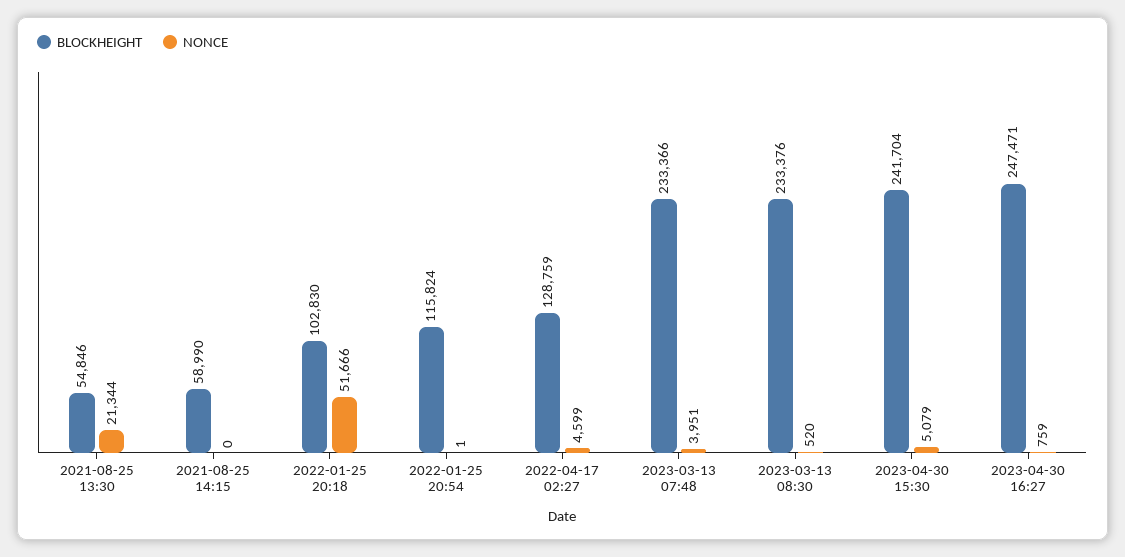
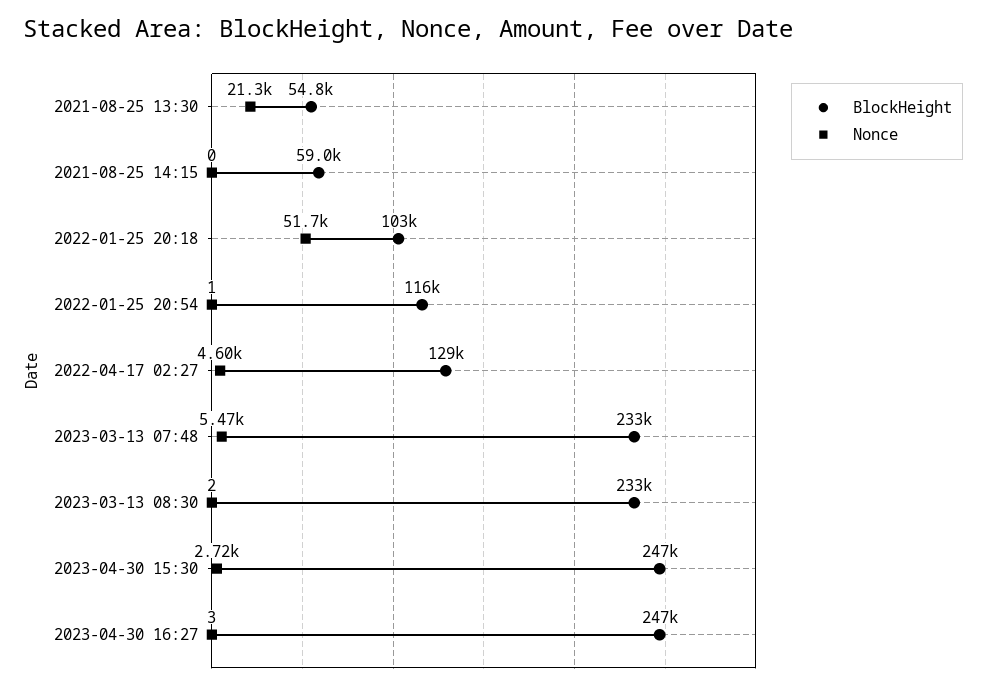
  {
    "BLOCKHEIGHT": {
      "2021-08-25 13:30": 54846,
      "2021-08-25 14:15": 58990,
      "2022-01-25 20:18": 102830,
      "2022-01-25 20:54": 115824,
      "2022-04-17 02:27": 128759,
      "2023-03-13 07:48": 233366,
      "2023-03-13 08:30": 233376,
-     "2023-04-30 15:30": 241704,
+     "2023-04-30 15:30": 247000,
      "2023-04-30 16:27": 247471
    },
    "NONCE": {
      "2021-08-25 13:30": 21344,
      "2021-08-25 14:15": 0,
      "2022-01-25 20:18": 51666,
      "2022-01-25 20:54": 1,
      "2022-04-17 02:27": 4599,
-     "2023-03-13 07:48": 3951,
+     "2023-03-13 07:48": 5470,
-     "2023-03-13 08:30": 520,
+     "2023-03-13 08:30": 2,
-     "2023-04-30 15:30": 5079,
+     "2023-04-30 15:30": 2720,
-     "2023-04-30 16:27": 759
+     "2023-04-30 16:27": 3
    }
  }

